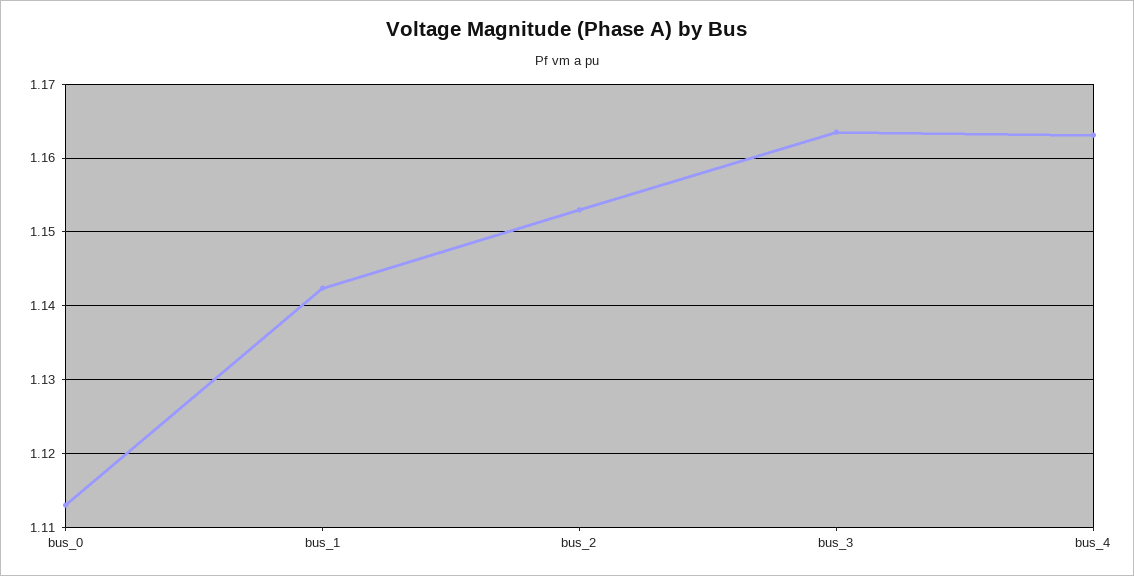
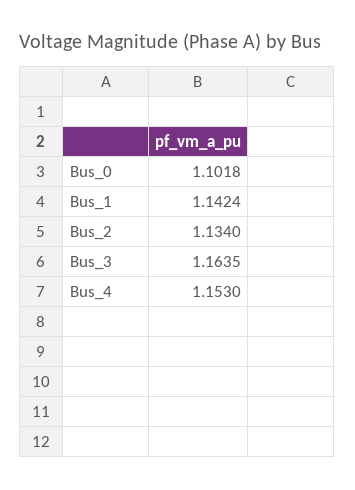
  {
-   "bus_0": 1.113,
+   "bus_0": 1.1018,
    "bus_1": 1.1424,
-   "bus_2": 1.153,
+   "bus_2": 1.134,
    "bus_3": 1.1635,
-   "bus_4": 1.163
+   "bus_4": 1.153
  }

